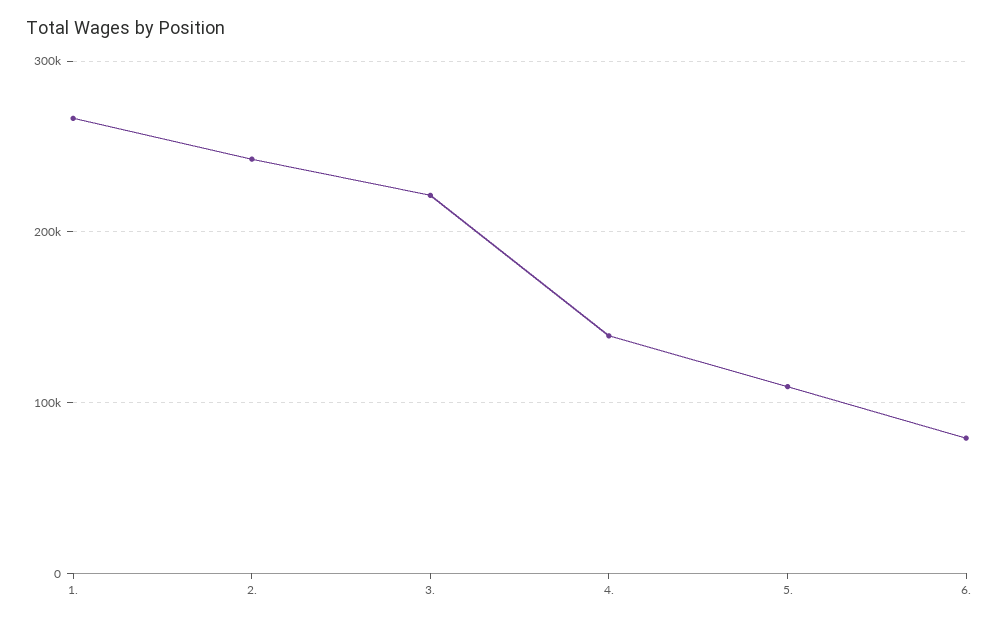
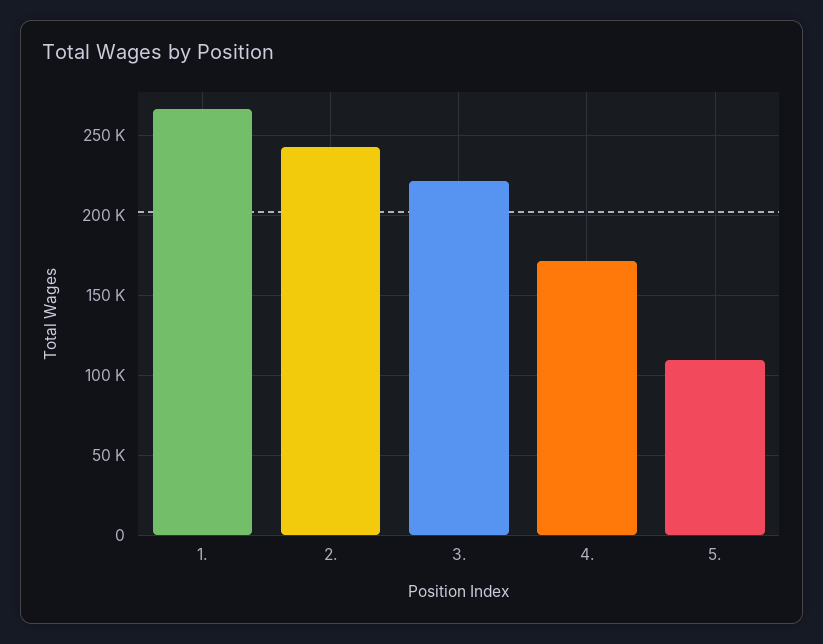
  {
    "1.": 265000,
    "2.": 245000,
    "3.": 220000,
-   "4.": 140000,
+   "4.": 170000,
-   "5.": 110000,
+   "5.": 110000
-   "6.": 80000
  }

